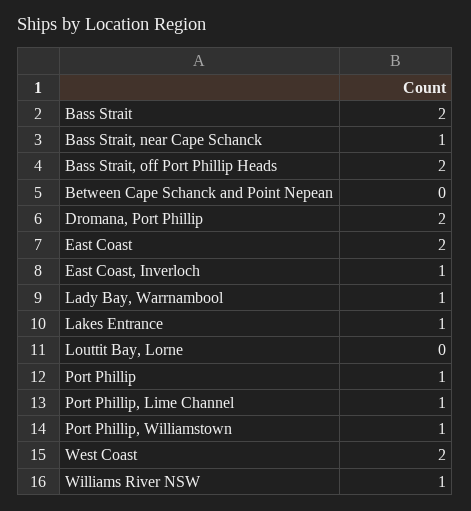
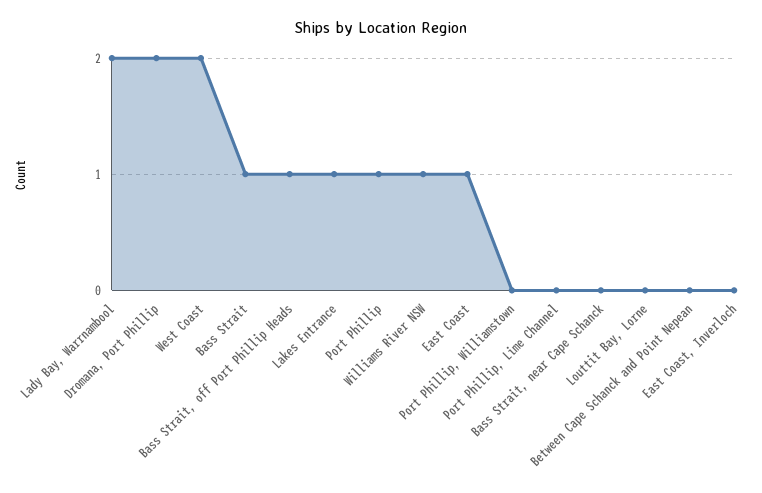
  {
-   "Bass Strait": 2,
+   "Bass Strait": 1,
-   "Bass Strait, near Cape Schanck": 1,
+   "Bass Strait, near Cape Schanck": 0,
-   "Bass Strait, off Port Phillip Heads": 2,
+   "Bass Strait, off Port Phillip Heads": 1,
    "Between Cape Schanck and Point Nepean": 0,
    "Dromana, Port Phillip": 2,
-   "East Coast": 2,
+   "East Coast": 1,
-   "East Coast, Inverloch": 1,
+   "East Coast, Inverloch": 0,
-   "Lady Bay, Warrnambool": 1,
+   "Lady Bay, Warrnambool": 2,
    "Lakes Entrance": 1,
    "Louttit Bay, Lorne": 0,
    "Port Phillip": 1,
-   "Port Phillip, Lime Channel": 1,
+   "Port Phillip, Lime Channel": 0,
-   "Port Phillip, Williamstown": 1,
+   "Port Phillip, Williamstown": 0,
    "West Coast": 2,
    "Williams River NSW": 1
  }

